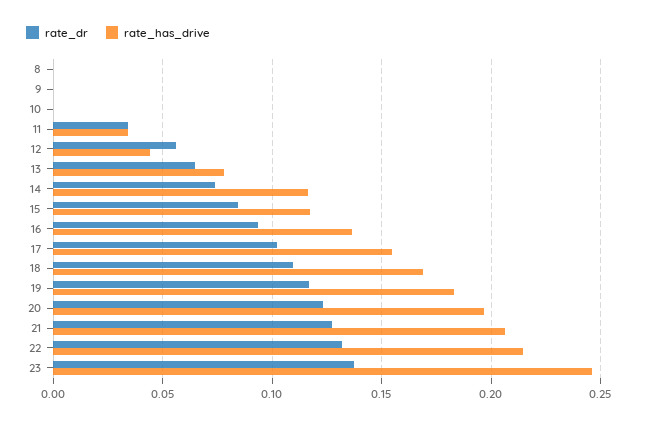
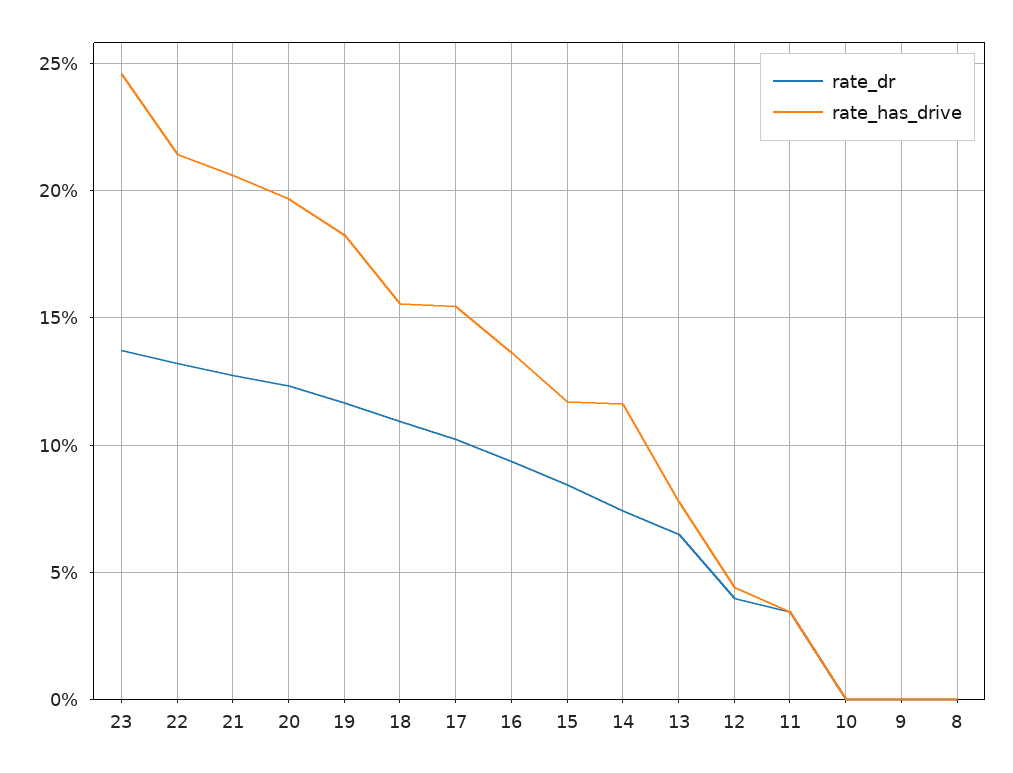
  {
    "rate_dr": {
      "8": 0,
      "9": 0,
      "10": 0,
      "11": 0.035,
-     "12": 0.055,
+     "12": 0.04,
      "13": 0.065,
      "14": 0.075,
      "15": 0.085,
      "16": 0.095,
      "17": 0.1,
      "18": 0.11,
      "19": 0.115,
      "20": 0.125,
      "21": 0.125,
      "22": 0.13,
      "23": 0.135
    },
    "rate_has_drive": {
      "8": 0,
      "9": 0,
      "10": 0,
      "11": 0.035,
      "12": 0.045,
      "13": 0.08,
      "14": 0.115,
      "15": 0.115,
      "16": 0.135,
      "17": 0.155,
-     "18": 0.17,
+     "18": 0.155,
      "19": 0.185,
      "20": 0.195,
      "21": 0.205,
      "22": 0.215,
      "23": 0.245
    }
  }

